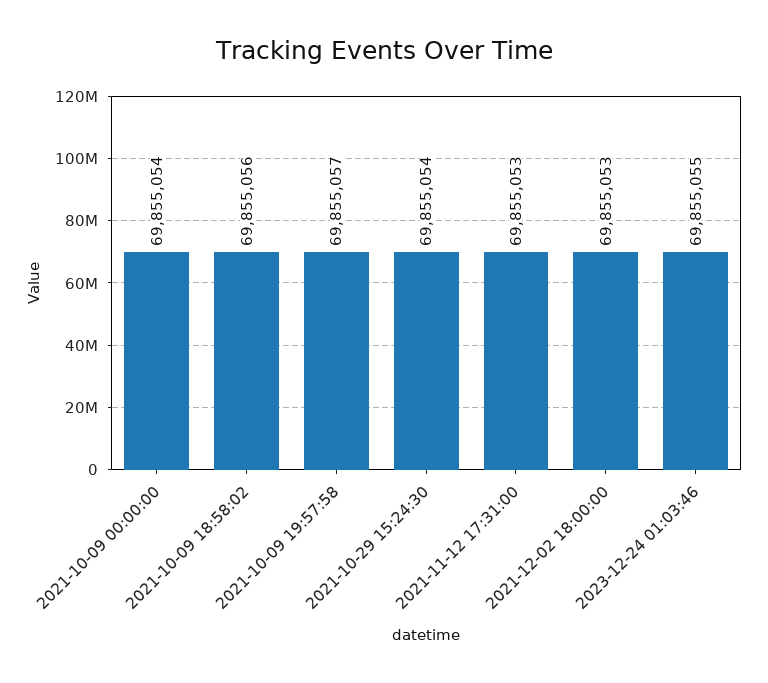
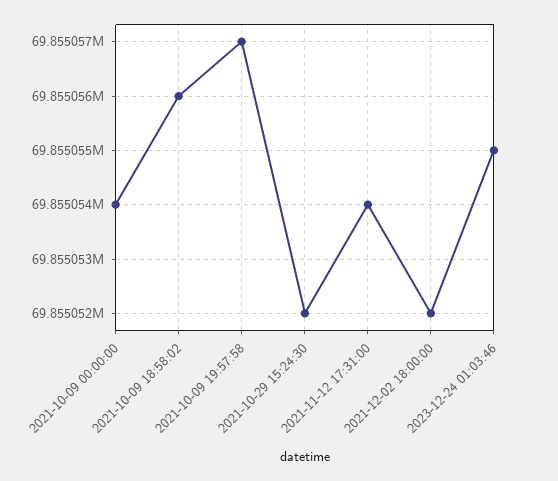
  {
    "2021-10-09 00:00:00": 69855054,
    "2021-10-09 18:58:02": 69855056,
    "2021-10-09 19:57:58": 69855057,
-   "2021-10-29 15:24:30": 69855054,
+   "2021-10-29 15:24:30": 69855052,
-   "2021-11-12 17:31:00": 69855053,
+   "2021-11-12 17:31:00": 69855054,
-   "2021-12-02 18:00:00": 69855053,
+   "2021-12-02 18:00:00": 69855052,
    "2023-12-24 01:03:46": 69855055
  }

